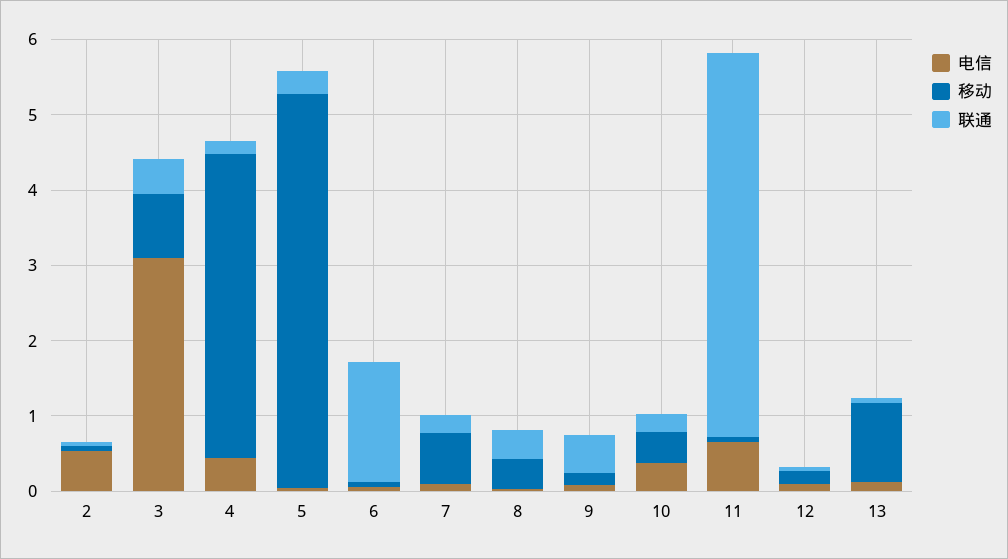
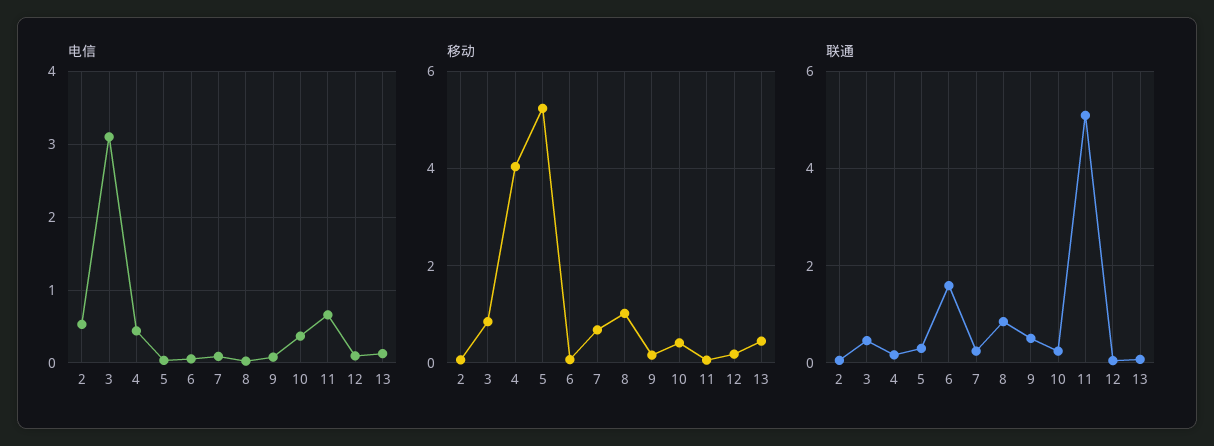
  {
    "电信": {
      "2": 0.5,
      "3": 3.1,
      "4": 0.4,
      "5": 0,
      "6": 0.1,
      "7": 0.1,
      "8": 0,
      "9": 0.1,
      "10": 0.4,
      "11": 0.7,
      "12": 0.1,
      "13": 0.1
    },
    "移动": {
      "2": 0,
      "3": 0.8,
      "4": 4,
      "5": 5.2,
      "6": 0,
      "7": 0.6,
-     "8": 0.4,
+     "8": 1,
      "9": 0.2,
      "10": 0.4,
      "11": 0,
      "12": 0.2,
-     "13": 1
+     "13": 0.4
    },
    "联通": {
      "2": 0,
      "3": 0.4,
      "4": 0.2,
      "5": 0.4,
      "6": 1.6,
      "7": 0.2,
-     "8": 0.4,
+     "8": 0.8,
      "9": 0.6,
      "10": 0.2,
      "11": 5,
      "12": 0,
      "13": 0
    }
  }

